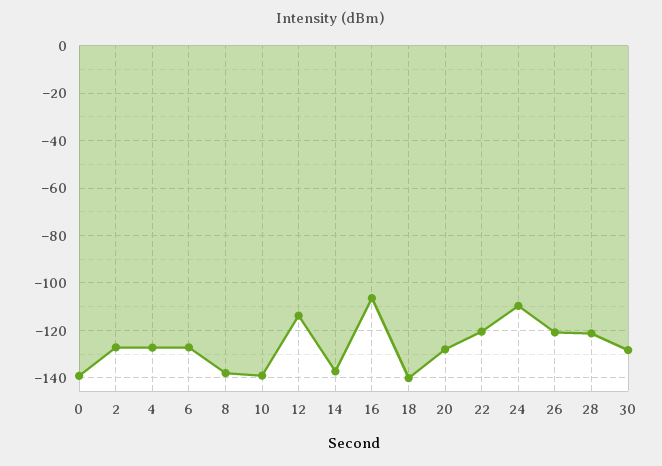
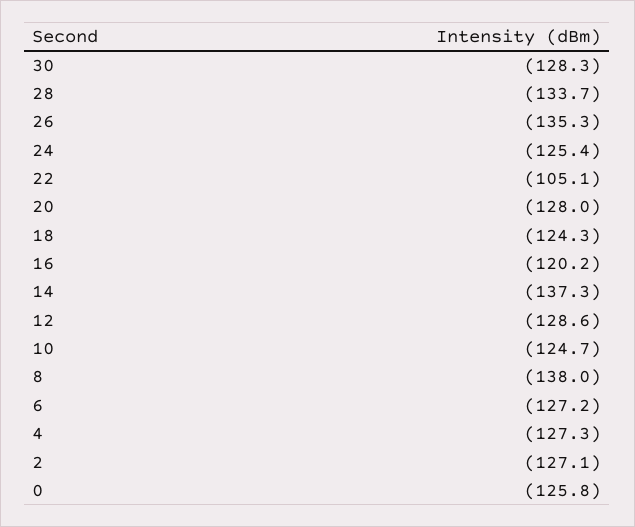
  {
-   "0": -140,
+   "0": -125.8,
    "2": -127.1,
    "4": -127.3,
    "6": -127.2,
    "8": -138,
-   "10": -140,
+   "10": -124.7,
-   "12": -115,
+   "12": -128.6,
    "14": -137.3,
-   "16": -105,
+   "16": -120.2,
-   "18": -140,
+   "18": -124.3,
    "20": -128,
-   "22": -120,
+   "22": -105.1,
-   "24": -110,
+   "24": -125.4,
-   "26": -120,
+   "26": -135.3,
-   "28": -120,
+   "28": -133.7,
    "30": -128.3
  }

